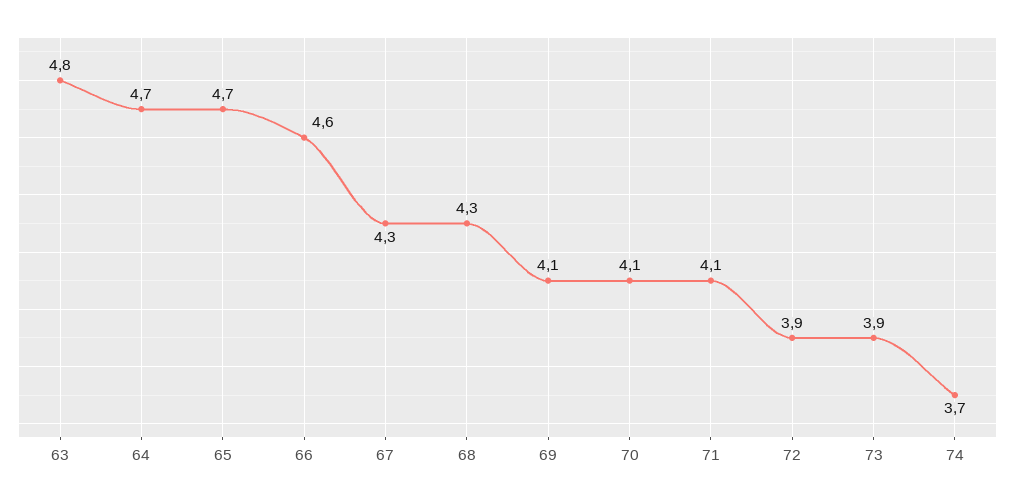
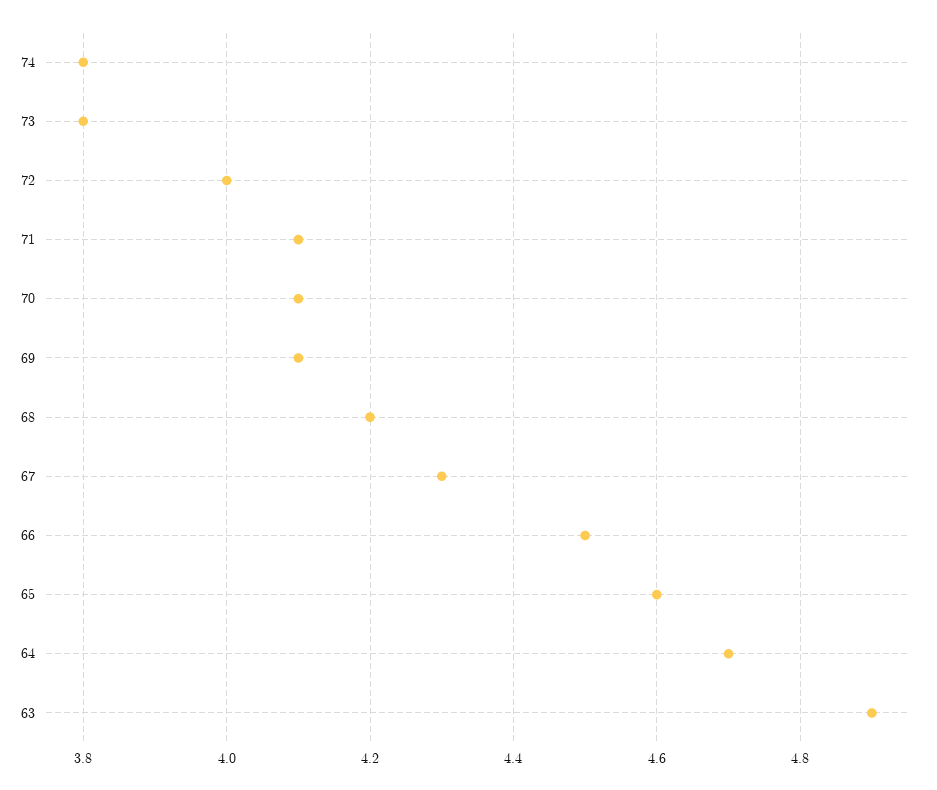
  {
-   "63": 4.8,
+   "63": 4.9,
    "64": 4.7,
-   "65": 4.7,
+   "65": 4.6,
-   "66": 4.6,
+   "66": 4.5,
    "67": 4.3,
-   "68": 4.3,
+   "68": 4.2,
    "69": 4.1,
    "70": 4.1,
    "71": 4.1,
-   "72": 3.9,
+   "72": 4,
-   "73": 3.9,
+   "73": 3.8,
-   "74": 3.7
+   "74": 3.8
  }

